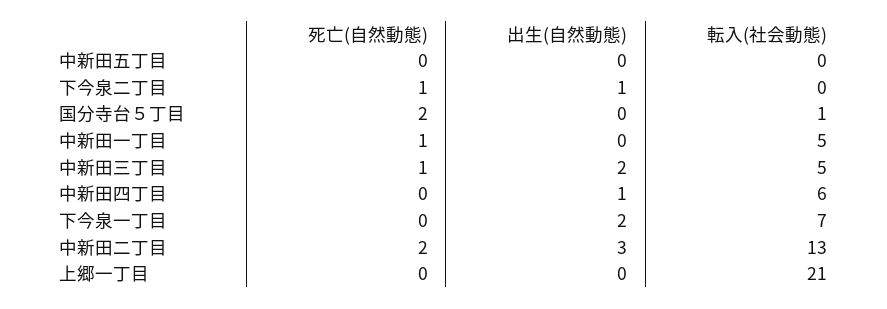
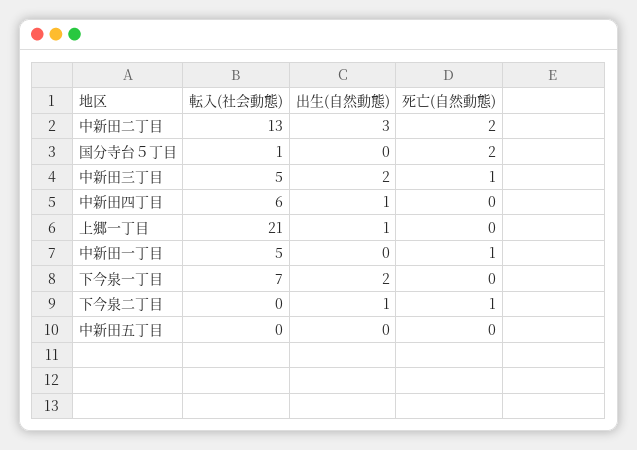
  {
    "死亡(自然動態)": {
      "中新田五丁目": 0,
      "下今泉二丁目": 1,
      "国分寺台５丁目": 2,
      "中新田一丁目": 1,
      "中新田三丁目": 1,
      "中新田四丁目": 0,
      "下今泉一丁目": 0,
      "中新田二丁目": 2,
      "上郷一丁目": 0
    },
    "出生(自然動態)": {
      "中新田五丁目": 0,
      "下今泉二丁目": 1,
      "国分寺台５丁目": 0,
      "中新田一丁目": 0,
      "中新田三丁目": 2,
      "中新田四丁目": 1,
      "下今泉一丁目": 2,
      "中新田二丁目": 3,
-     "上郷一丁目": 0
+     "上郷一丁目": 1
    },
    "転入(社会動態)": {
      "中新田五丁目": 0,
      "下今泉二丁目": 0,
      "国分寺台５丁目": 1,
      "中新田一丁目": 5,
      "中新田三丁目": 5,
      "中新田四丁目": 6,
      "下今泉一丁目": 7,
      "中新田二丁目": 13,
      "上郷一丁目": 21
    }
  }

